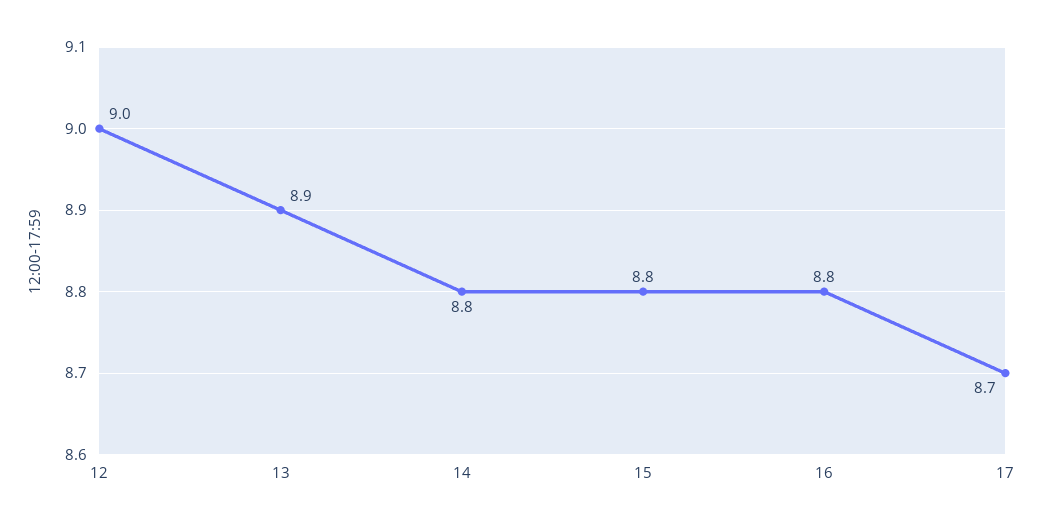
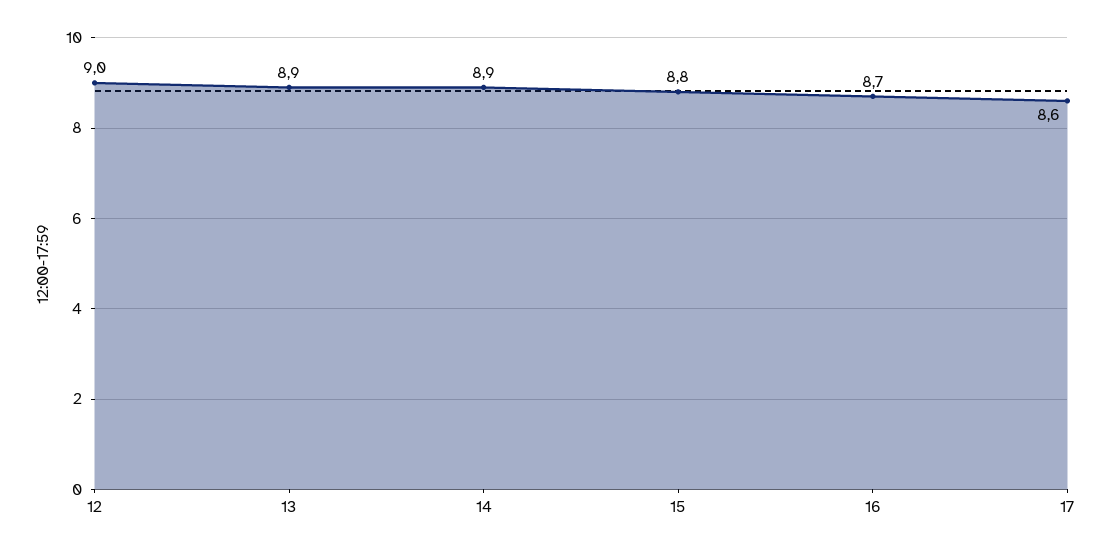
  {
    "12": 9,
    "13": 8.9,
-   "14": 8.8,
+   "14": 8.9,
    "15": 8.8,
-   "16": 8.8,
+   "16": 8.7,
-   "17": 8.7
+   "17": 8.6
  }

